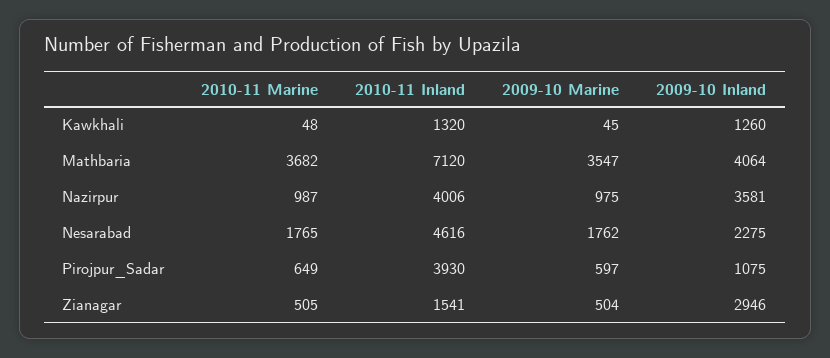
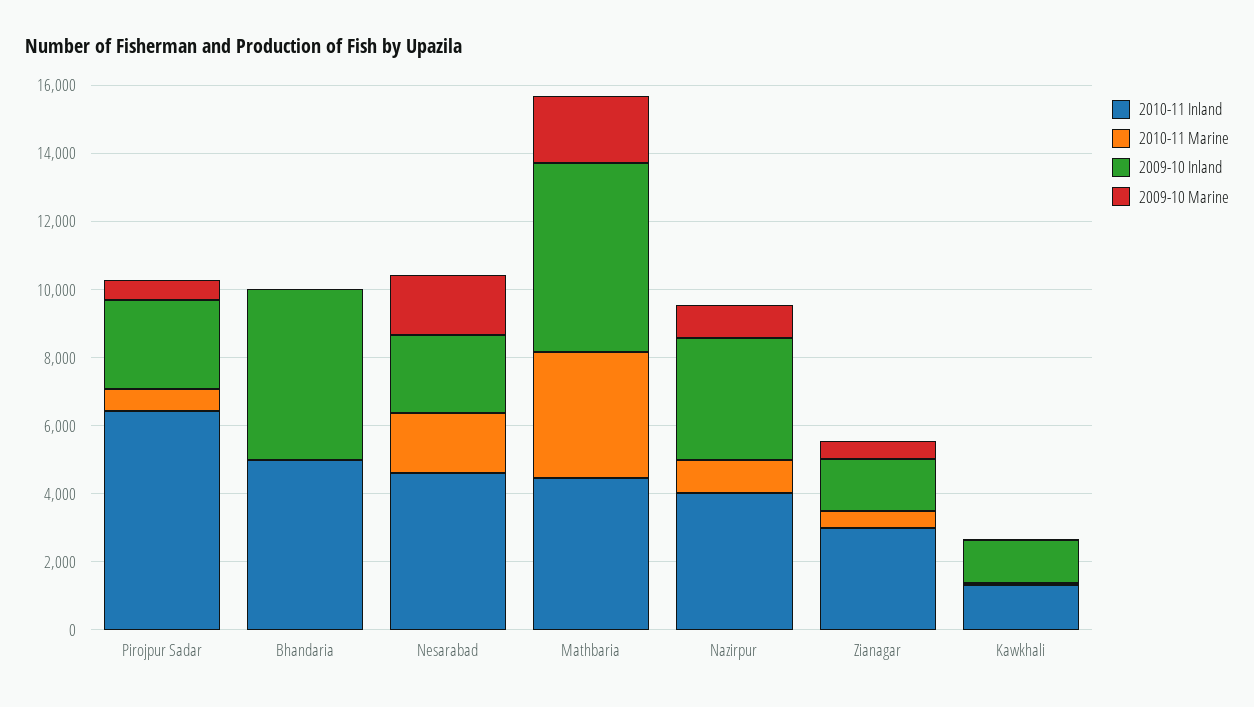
  {
    "2010-11 Marine": {
      "Kawkhali": 48,
      "Mathbaria": 3682,
      "Nazirpur": 987,
      "Nesarabad": 1765,
      "Pirojpur_Sadar": 649,
-     "Zianagar": 505
+     "Zianagar": 505,
+     "Bhandaria": 0
    },
    "2010-11 Inland": {
      "Kawkhali": 1320,
-     "Mathbaria": 7120,
+     "Mathbaria": 4500,
      "Nazirpur": 4006,
      "Nesarabad": 4616,
-     "Pirojpur_Sadar": 3930,
+     "Pirojpur_Sadar": 6500,
-     "Zianagar": 1541
+     "Zianagar": 3000,
+     "Bhandaria": 5000
    },
    "2009-10 Marine": {
      "Kawkhali": 45,
-     "Mathbaria": 3547,
+     "Mathbaria": 2000,
      "Nazirpur": 975,
      "Nesarabad": 1762,
      "Pirojpur_Sadar": 597,
-     "Zianagar": 504
+     "Zianagar": 504,
+     "Bhandaria": 0
    },
    "2009-10 Inland": {
      "Kawkhali": 1260,
-     "Mathbaria": 4064,
+     "Mathbaria": 5500,
      "Nazirpur": 3581,
      "Nesarabad": 2275,
-     "Pirojpur_Sadar": 1075,
+     "Pirojpur_Sadar": 2500,
-     "Zianagar": 2946
+     "Zianagar": 1500,
+     "Bhandaria": 5000
    }
  }

